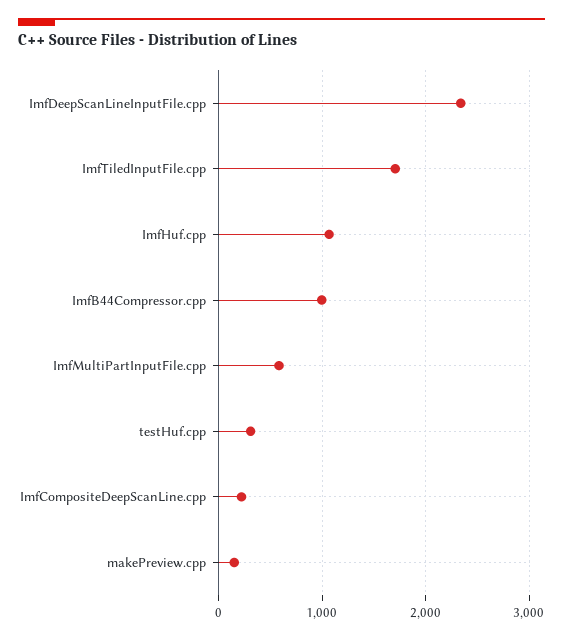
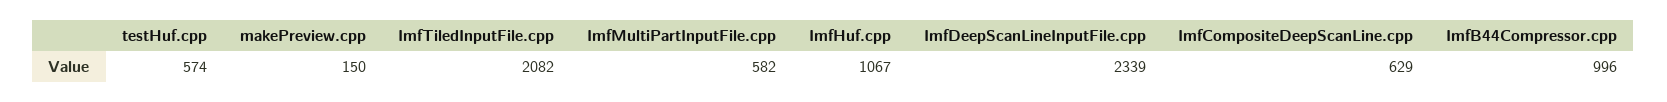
  {
    "ImfDeepScanLineInputFile.cpp": 2339,
-   "ImfTiledInputFile.cpp": 1700,
+   "ImfTiledInputFile.cpp": 2082,
    "ImfHuf.cpp": 1067,
    "ImfB44Compressor.cpp": 996,
    "ImfMultiPartInputFile.cpp": 582,
-   "testHuf.cpp": 300,
+   "testHuf.cpp": 574,
-   "ImfCompositeDeepScanLine.cpp": 200,
+   "ImfCompositeDeepScanLine.cpp": 629,
    "makePreview.cpp": 150
  }

